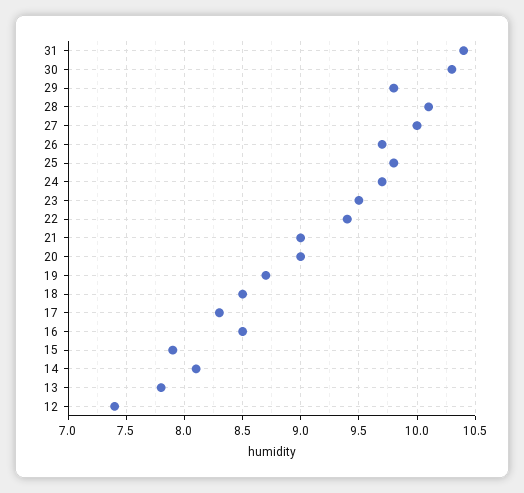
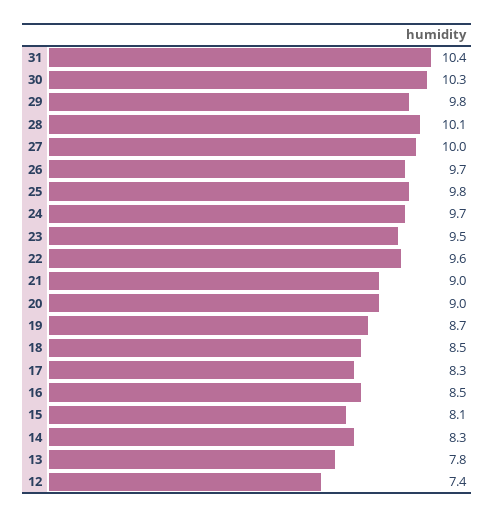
  {
    "31": 10.4,
    "30": 10.3,
    "29": 9.8,
    "28": 10.1,
    "27": 10,
    "26": 9.7,
    "25": 9.8,
    "24": 9.7,
    "23": 9.5,
-   "22": 9.4,
+   "22": 9.6,
    "21": 9,
    "20": 9,
    "19": 8.7,
    "18": 8.5,
    "17": 8.3,
    "16": 8.5,
-   "15": 7.9,
+   "15": 8.1,
-   "14": 8.1,
+   "14": 8.3,
    "13": 7.8,
    "12": 7.4
  }

